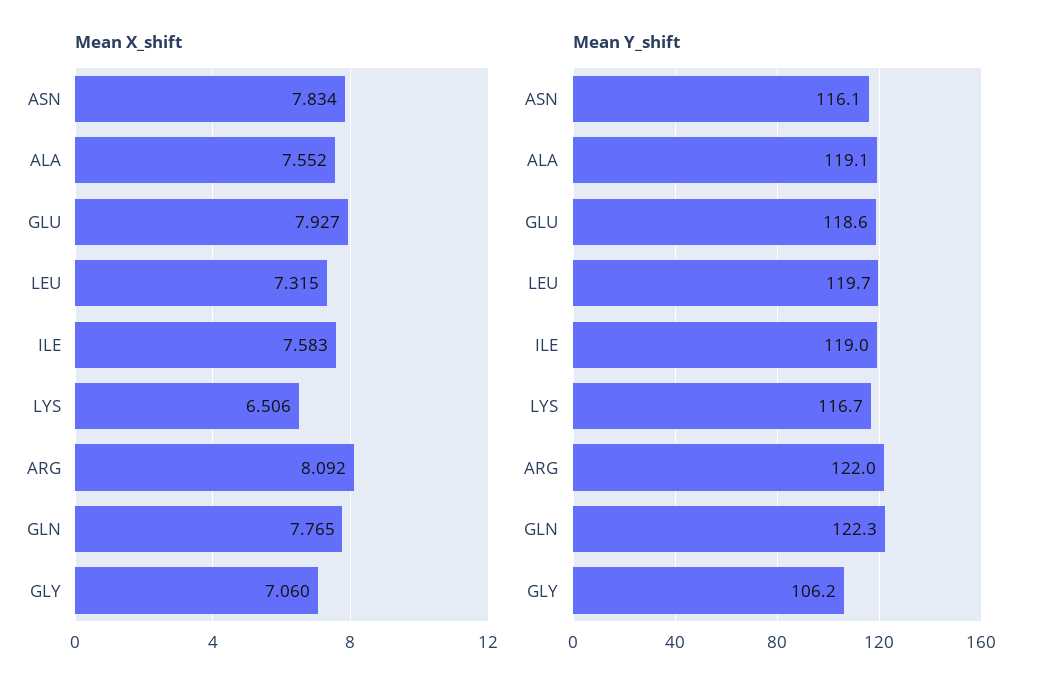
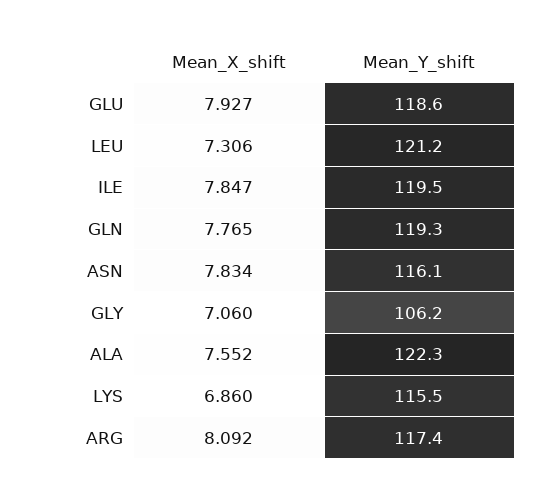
  {
    "Mean X_shift": {
      "ASN": 7.834,
      "ALA": 7.552,
      "GLU": 7.927,
-     "LEU": 7.315,
+     "LEU": 7.306,
-     "ILE": 7.583,
+     "ILE": 7.847,
-     "LYS": 6.506,
+     "LYS": 6.86,
      "ARG": 8.092,
      "GLN": 7.765,
      "GLY": 7.06
    },
    "Mean Y_shift": {
      "ASN": 116.1,
-     "ALA": 119.1,
+     "ALA": 122.3,
      "GLU": 118.6,
-     "LEU": 119.7,
+     "LEU": 121.2,
-     "ILE": 119,
+     "ILE": 119.5,
-     "LYS": 116.7,
+     "LYS": 115.5,
-     "ARG": 122,
+     "ARG": 117.4,
-     "GLN": 122.3,
+     "GLN": 119.3,
      "GLY": 106.2
    }
  }

